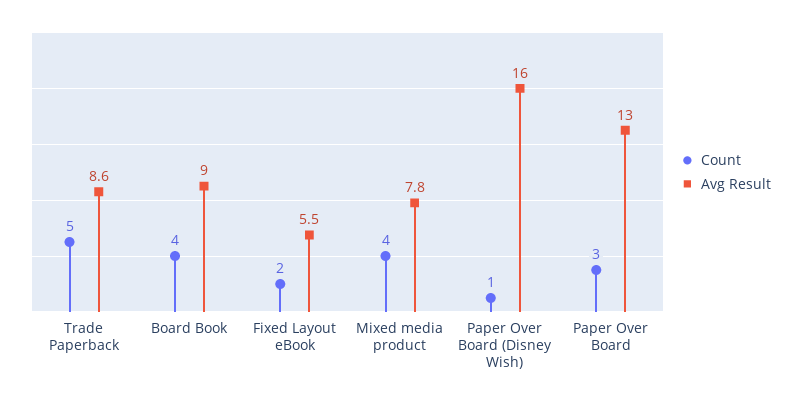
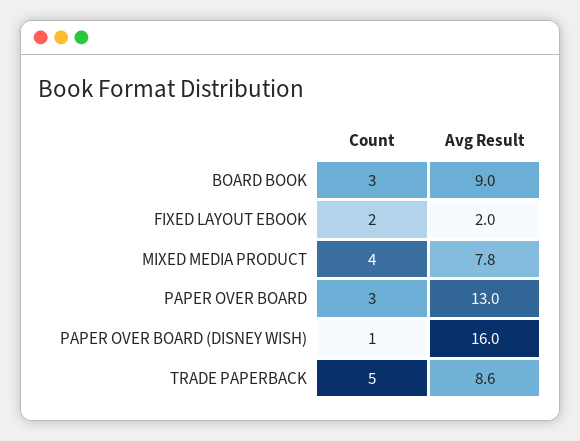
  {
    "Count": {
      "Trade Paperback": 5,
-     "Board Book": 4,
+     "Board Book": 3,
      "Fixed Layout eBook": 2,
      "Mixed media product": 4,
      "Paper Over Board (Disney Wish)": 1,
      "Paper Over Board": 3
    },
    "Avg Result": {
      "Trade Paperback": 8.6,
      "Board Book": 9,
-     "Fixed Layout eBook": 5.5,
+     "Fixed Layout eBook": 2,
      "Mixed media product": 7.8,
      "Paper Over Board (Disney Wish)": 16,
      "Paper Over Board": 13
    }
  }

